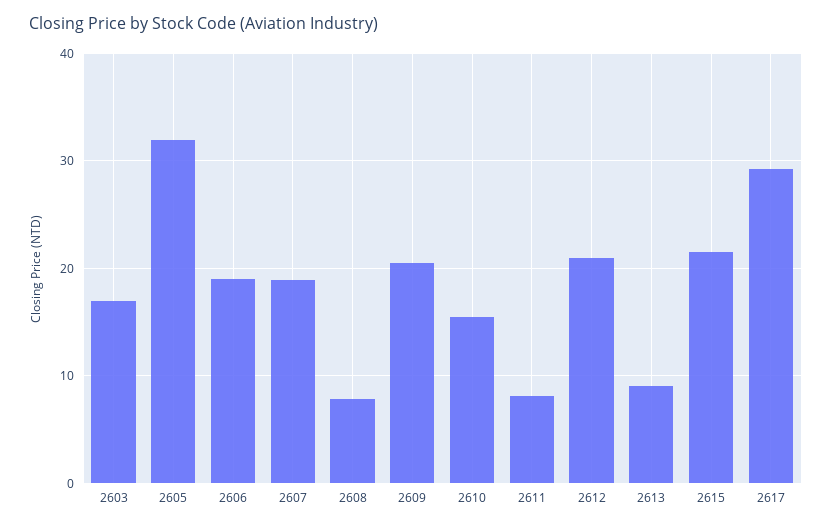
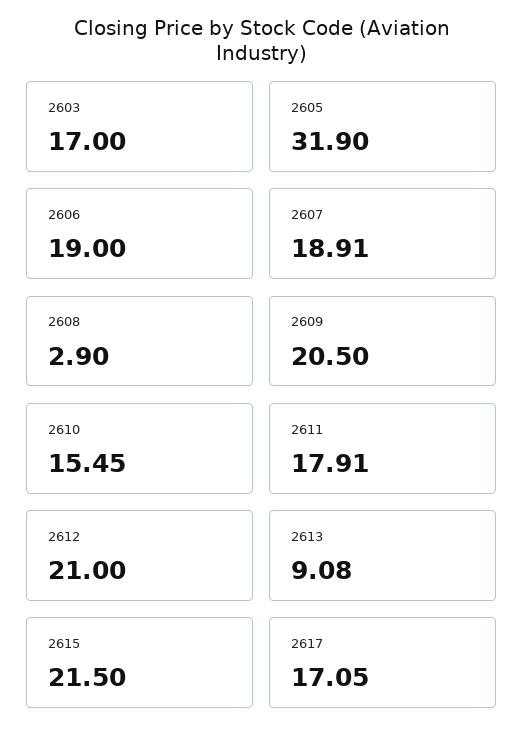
  {
    "2603": 17,
    "2605": 31.9,
    "2606": 19,
    "2607": 18.91,
-   "2608": 8,
+   "2608": 2.9,
    "2609": 20.5,
    "2610": 15.45,
-   "2611": 8,
+   "2611": 17.91,
    "2612": 21,
    "2613": 9.08,
    "2615": 21.5,
-   "2617": 29
+   "2617": 17.05
  }

